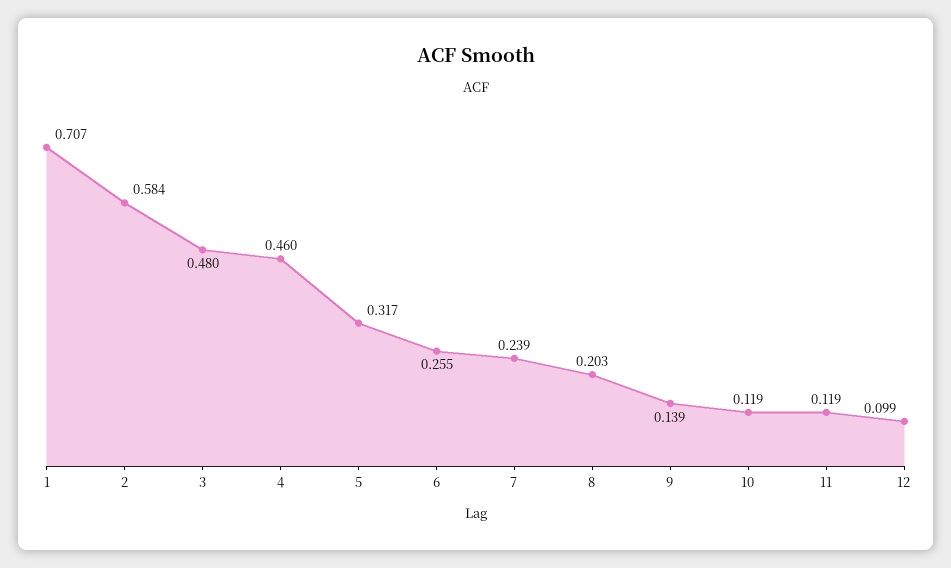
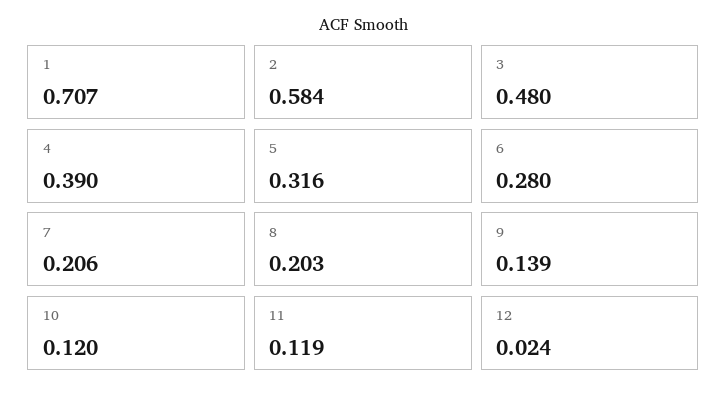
  {
    "1": 0.707,
    "2": 0.584,
    "3": 0.48,
-   "4": 0.46,
+   "4": 0.39,
-   "5": 0.317,
+   "5": 0.316,
-   "6": 0.255,
+   "6": 0.28,
-   "7": 0.239,
+   "7": 0.206,
    "8": 0.203,
    "9": 0.139,
-   "10": 0.119,
+   "10": 0.12,
    "11": 0.119,
-   "12": 0.099
+   "12": 0.024
  }

